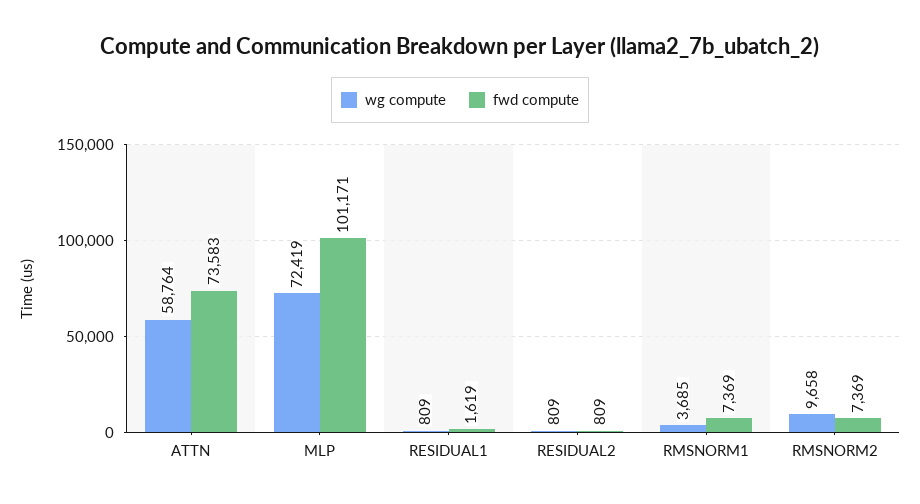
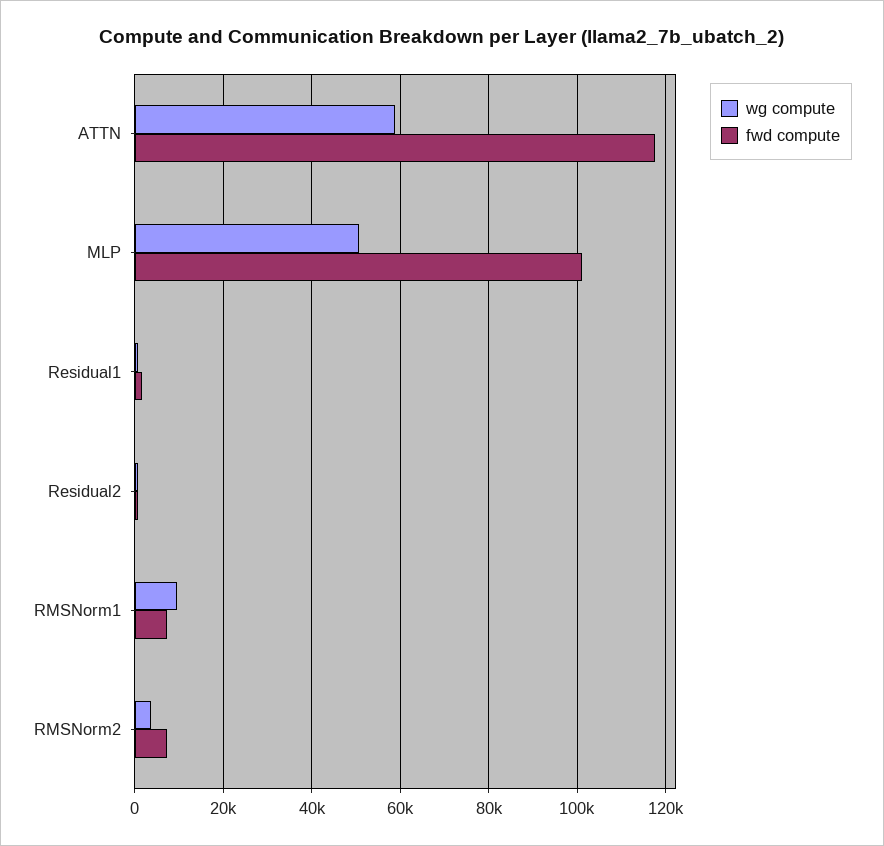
  {
    "wg compute": {
      "ATTN": 58764,
-     "MLP": 72419,
+     "MLP": 50000,
      "RESIDUAL1": 809,
      "RESIDUAL2": 809,
-     "RMSNORM1": 3685,
+     "RMSNORM1": 10000,
-     "RMSNORM2": 9658
+     "RMSNORM2": 4000
    },
    "fwd compute": {
-     "ATTN": 73583,
+     "ATTN": 118000,
      "MLP": 101171,
      "RESIDUAL1": 1619,
      "RESIDUAL2": 809,
      "RMSNORM1": 7369,
      "RMSNORM2": 7369
    }
  }

